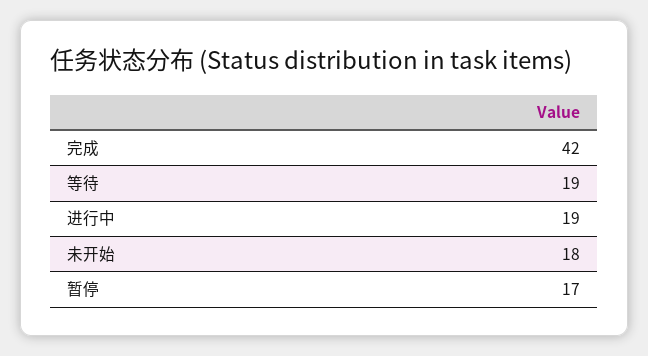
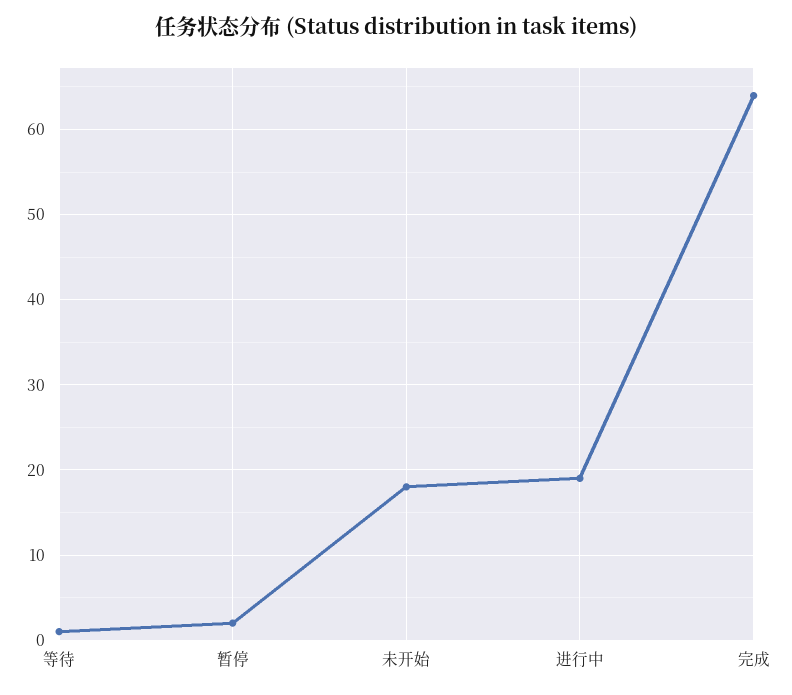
  {
-   "完成": 42,
+   "完成": 64,
-   "等待": 19,
+   "等待": 1,
    "进行中": 19,
    "未开始": 18,
-   "暂停": 17
+   "暂停": 2
  }

